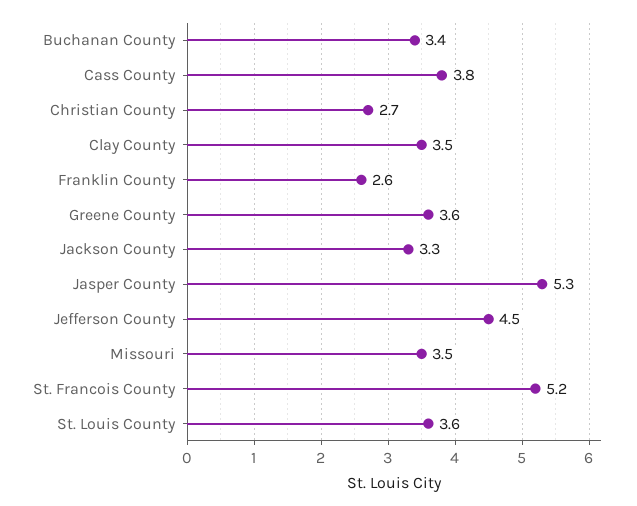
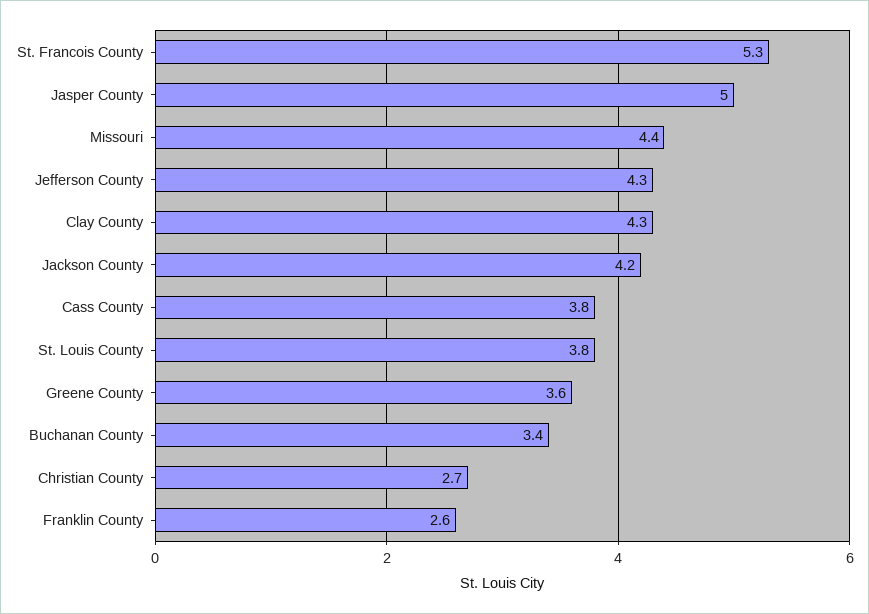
  {
    "Buchanan County": 3.4,
    "Cass County": 3.8,
    "Christian County": 2.7,
-   "Clay County": 3.5,
+   "Clay County": 4.3,
    "Franklin County": 2.6,
    "Greene County": 3.6,
-   "Jackson County": 3.3,
+   "Jackson County": 4.2,
-   "Jasper County": 5.3,
+   "Jasper County": 5,
-   "Jefferson County": 4.5,
+   "Jefferson County": 4.3,
-   "Missouri": 3.5,
+   "Missouri": 4.4,
-   "St. Francois County": 5.2,
+   "St. Francois County": 5.3,
-   "St. Louis County": 3.6
+   "St. Louis County": 3.8
  }

